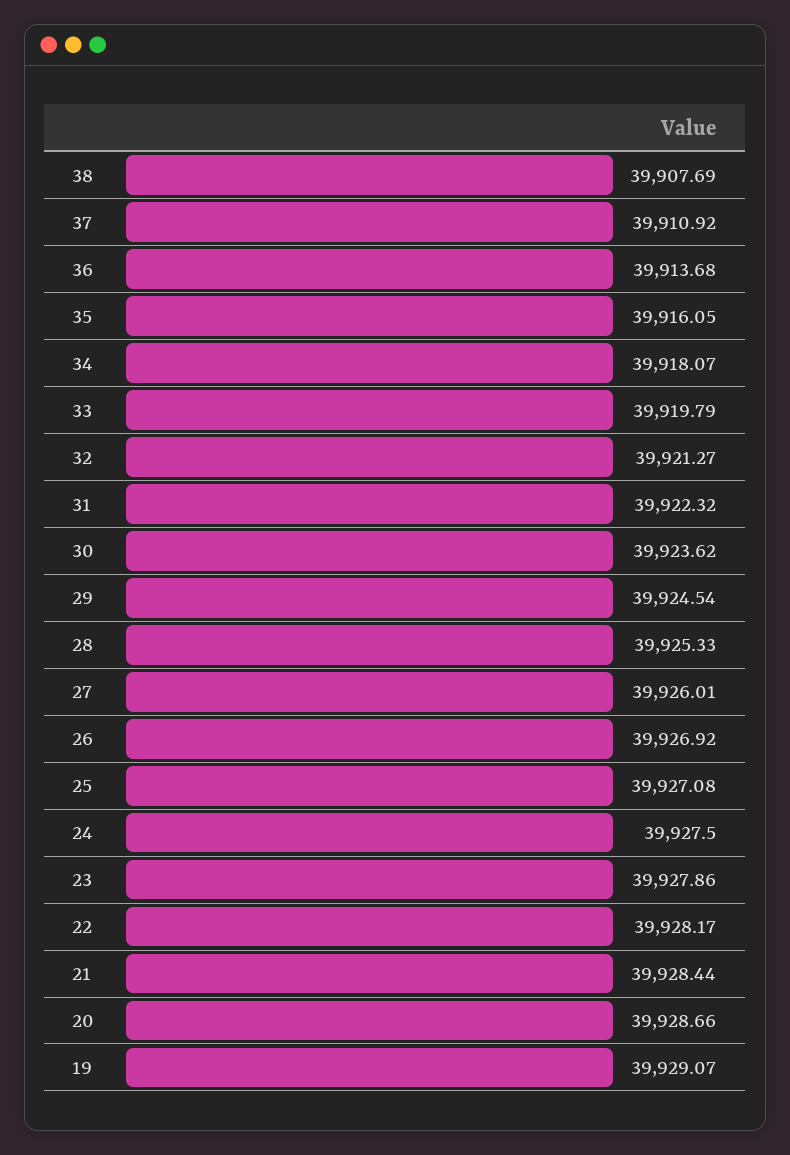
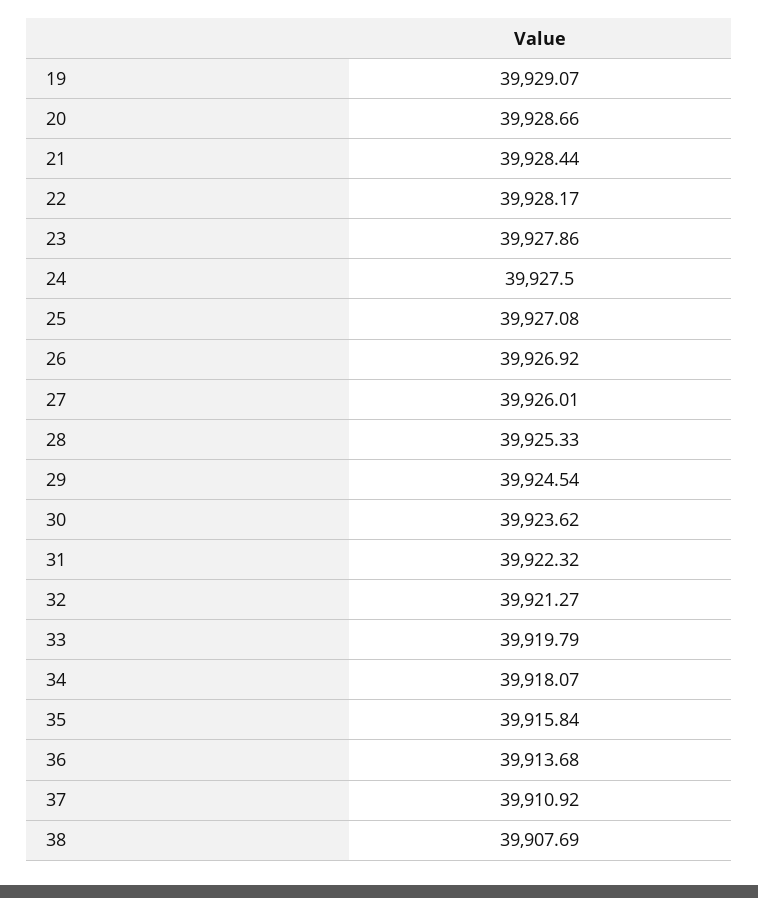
  {
    "38": 39907.69,
    "37": 39910.92,
    "36": 39913.68,
-   "35": 39916.05,
+   "35": 39915.84,
    "34": 39918.07,
    "33": 39919.79,
    "32": 39921.27,
    "31": 39922.32,
    "30": 39923.62,
    "29": 39924.54,
    "28": 39925.33,
    "27": 39926.01,
    "26": 39926.92,
    "25": 39927.08,
    "24": 39927.5,
    "23": 39927.86,
    "22": 39928.17,
    "21": 39928.44,
    "20": 39928.66,
    "19": 39929.07
  }

